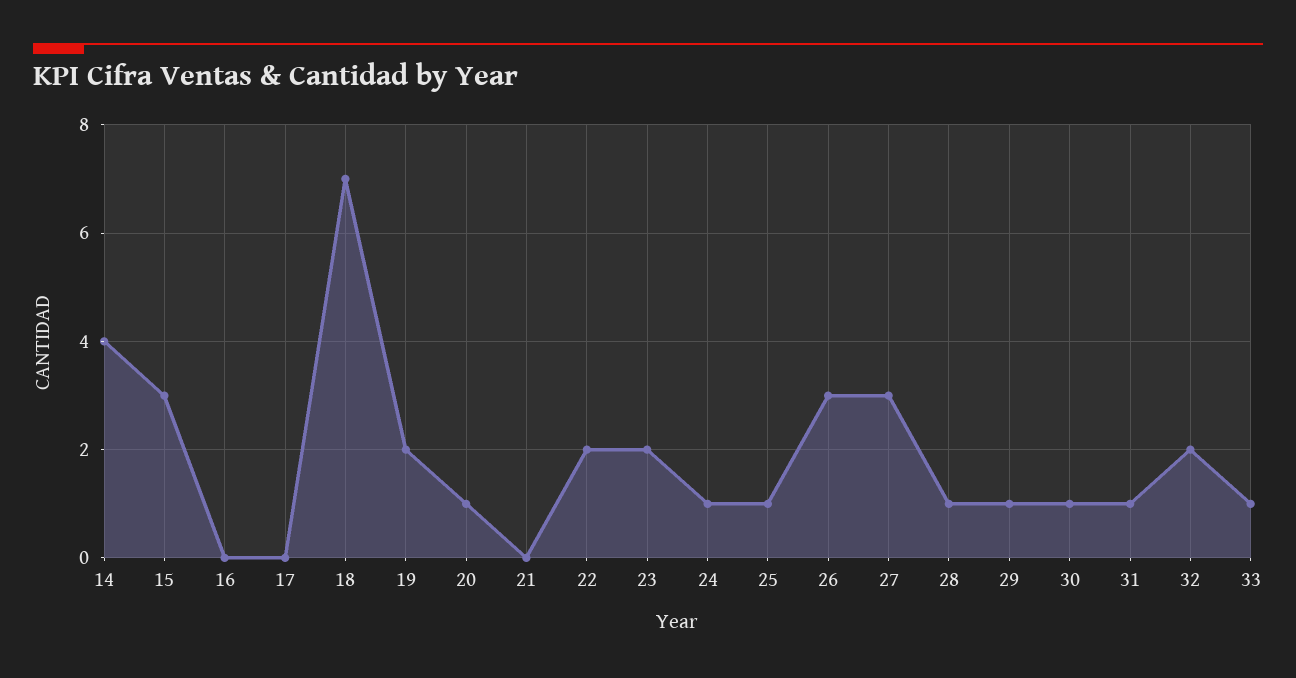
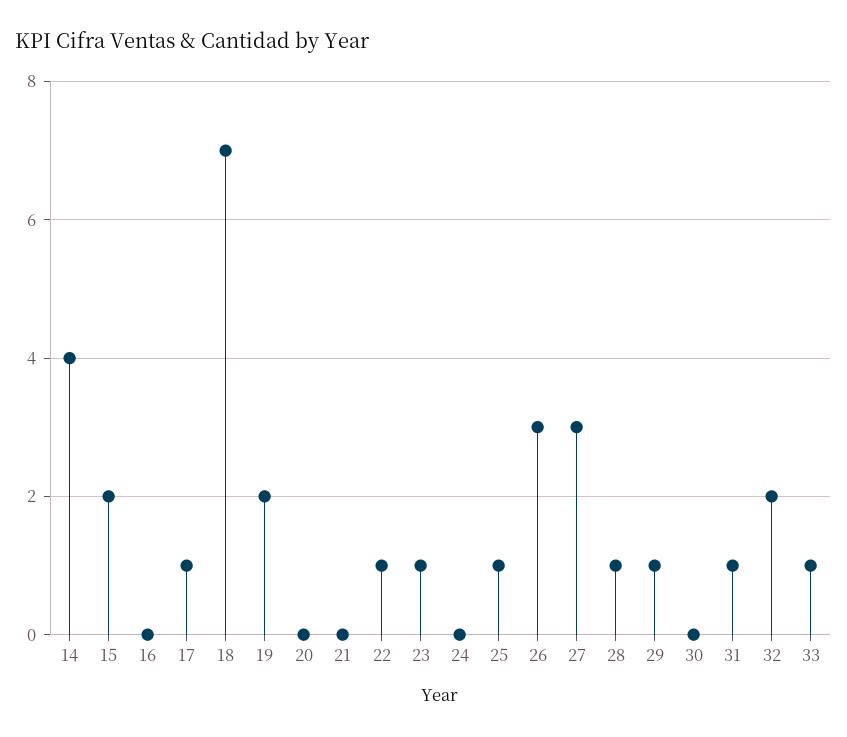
  {
    "14": 4,
-   "15": 3,
+   "15": 2,
    "16": 0,
-   "17": 0,
+   "17": 1,
    "18": 7,
    "19": 2,
-   "20": 1,
+   "20": 0,
    "21": 0,
-   "22": 2,
+   "22": 1,
-   "23": 2,
+   "23": 1,
-   "24": 1,
+   "24": 0,
    "25": 1,
    "26": 3,
    "27": 3,
    "28": 1,
    "29": 1,
-   "30": 1,
+   "30": 0,
    "31": 1,
    "32": 2,
    "33": 1
  }

